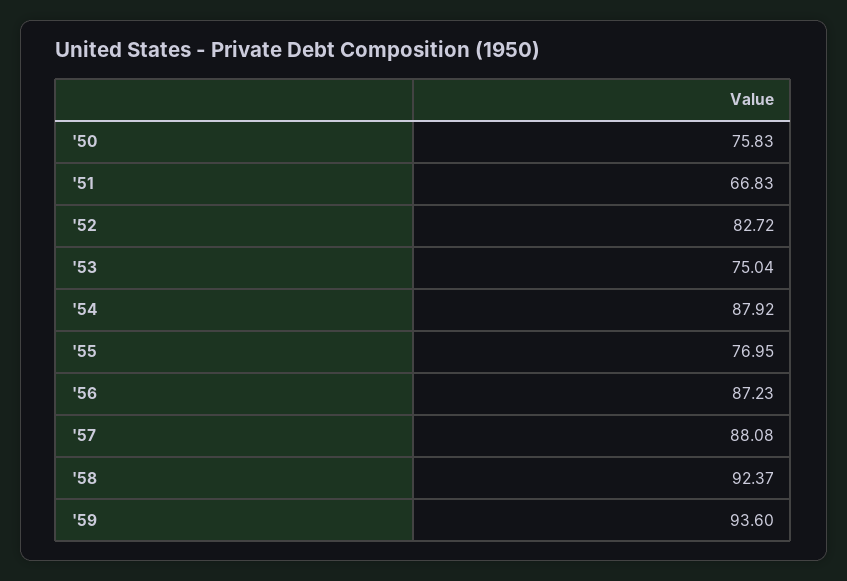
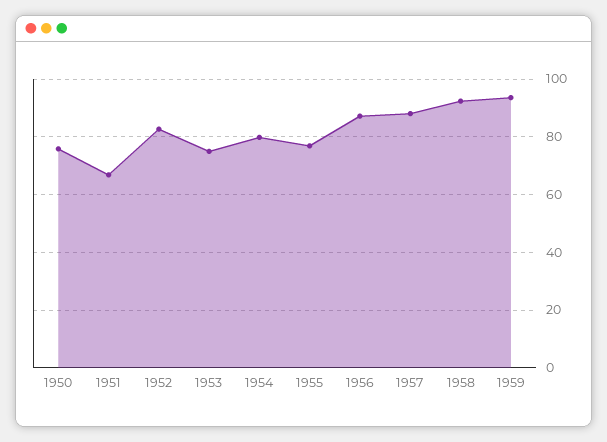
  {
    "'50": 75.83,
    "'51": 66.83,
    "'52": 82.72,
    "'53": 75.04,
-   "'54": 87.92,
+   "'54": 80,
    "'55": 76.95,
    "'56": 87.23,
    "'57": 88.08,
    "'58": 92.37,
    "'59": 93.6
  }

